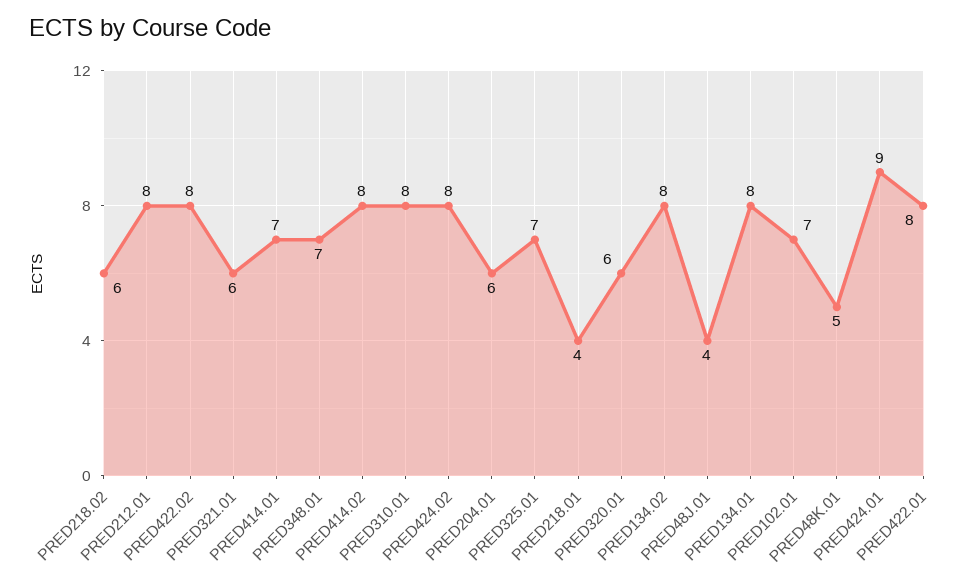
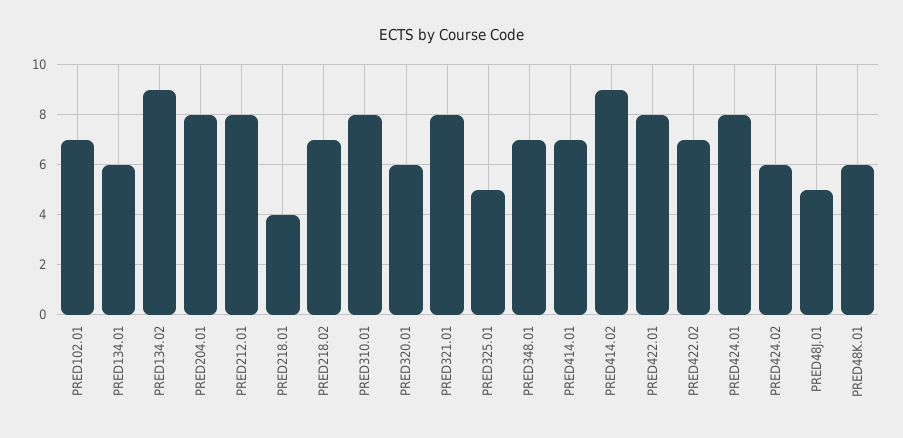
  {
-   "PRED218.02": 6,
+   "PRED218.02": 7,
    "PRED212.01": 8,
-   "PRED422.02": 8,
+   "PRED422.02": 7,
-   "PRED321.01": 6,
+   "PRED321.01": 8,
    "PRED414.01": 7,
    "PRED348.01": 7,
-   "PRED414.02": 8,
+   "PRED414.02": 9,
    "PRED310.01": 8,
-   "PRED424.02": 8,
+   "PRED424.02": 6,
-   "PRED204.01": 6,
+   "PRED204.01": 8,
-   "PRED325.01": 7,
+   "PRED325.01": 5,
    "PRED218.01": 4,
    "PRED320.01": 6,
-   "PRED134.02": 8,
+   "PRED134.02": 9,
-   "PRED48J.01": 4,
+   "PRED48J.01": 5,
-   "PRED134.01": 8,
+   "PRED134.01": 6,
    "PRED102.01": 7,
-   "PRED48K.01": 5,
+   "PRED48K.01": 6,
-   "PRED424.01": 9,
+   "PRED424.01": 8,
    "PRED422.01": 8
  }

